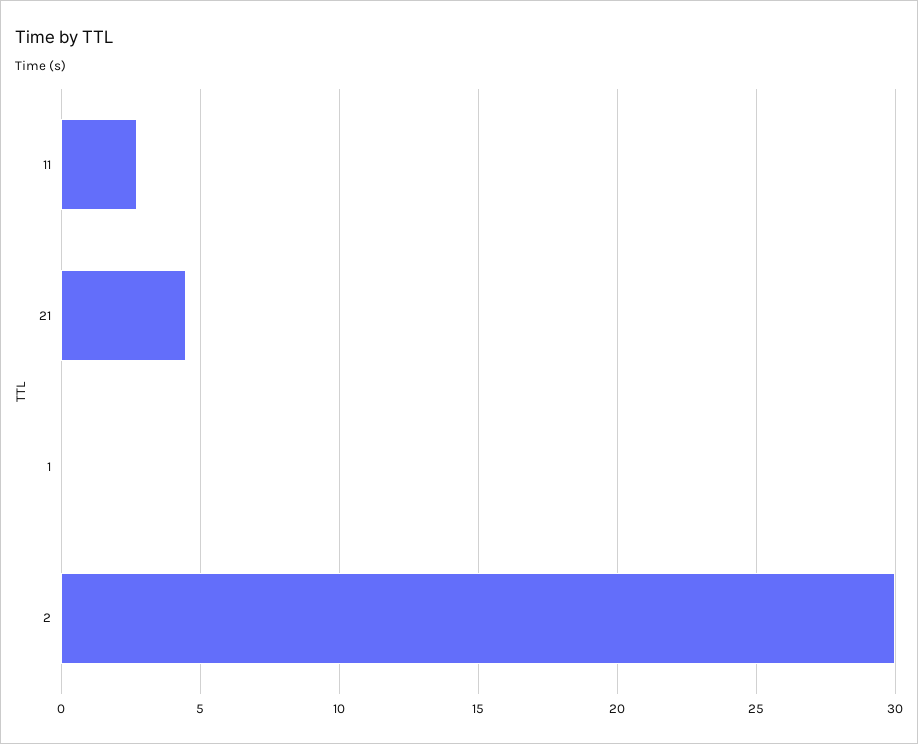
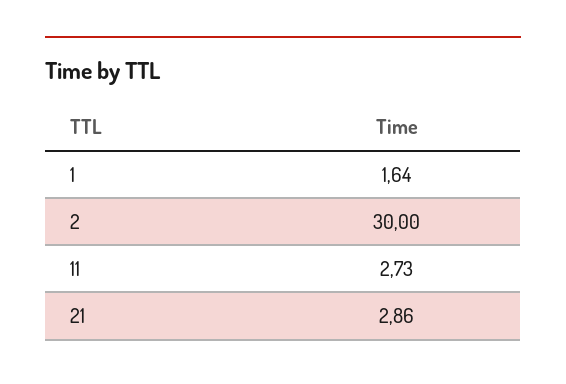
  {
    "11": 2.73,
-   "21": 4.5,
+   "21": 2.86,
-   "1": 0,
+   "1": 1.64,
    "2": 30
  }

